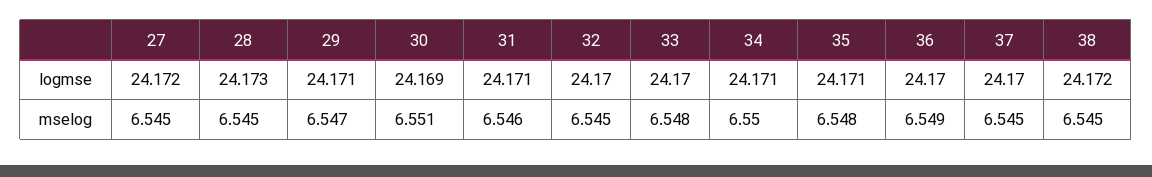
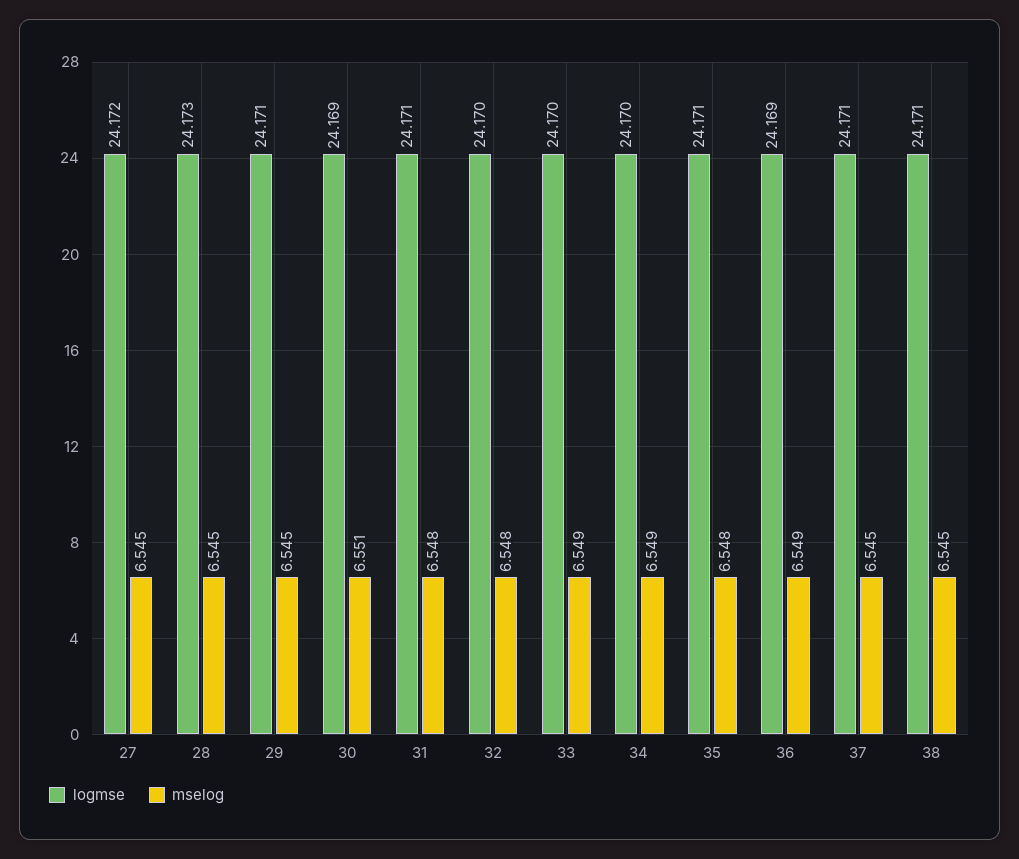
  {
    "logmse": {
      "27": 24.172,
      "28": 24.173,
      "29": 24.171,
      "30": 24.169,
      "31": 24.171,
      "32": 24.17,
      "33": 24.17,
-     "34": 24.171,
+     "34": 24.17,
      "35": 24.171,
-     "36": 24.17,
+     "36": 24.169,
-     "37": 24.17,
+     "37": 24.171,
-     "38": 24.172
+     "38": 24.171
    },
    "mselog": {
      "27": 6.545,
      "28": 6.545,
-     "29": 6.547,
+     "29": 6.545,
      "30": 6.551,
-     "31": 6.546,
+     "31": 6.548,
-     "32": 6.545,
+     "32": 6.548,
-     "33": 6.548,
+     "33": 6.549,
-     "34": 6.55,
+     "34": 6.549,
      "35": 6.548,
      "36": 6.549,
      "37": 6.545,
      "38": 6.545
    }
  }

